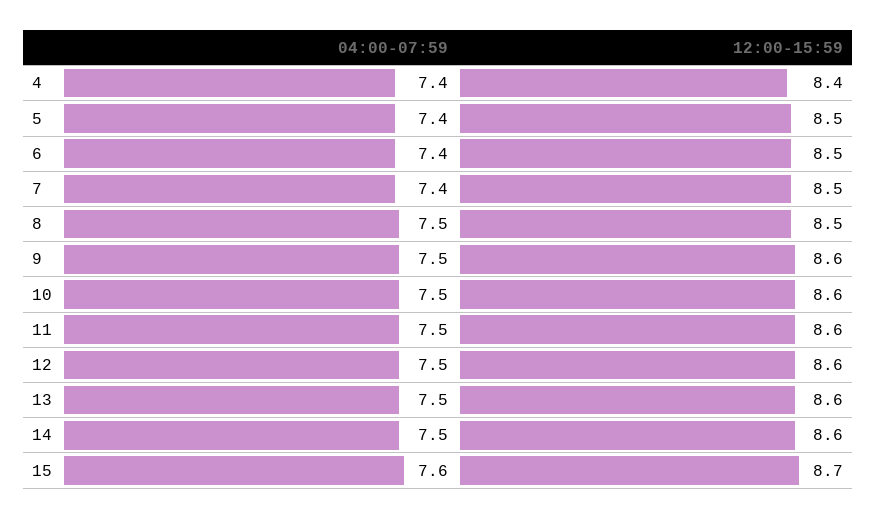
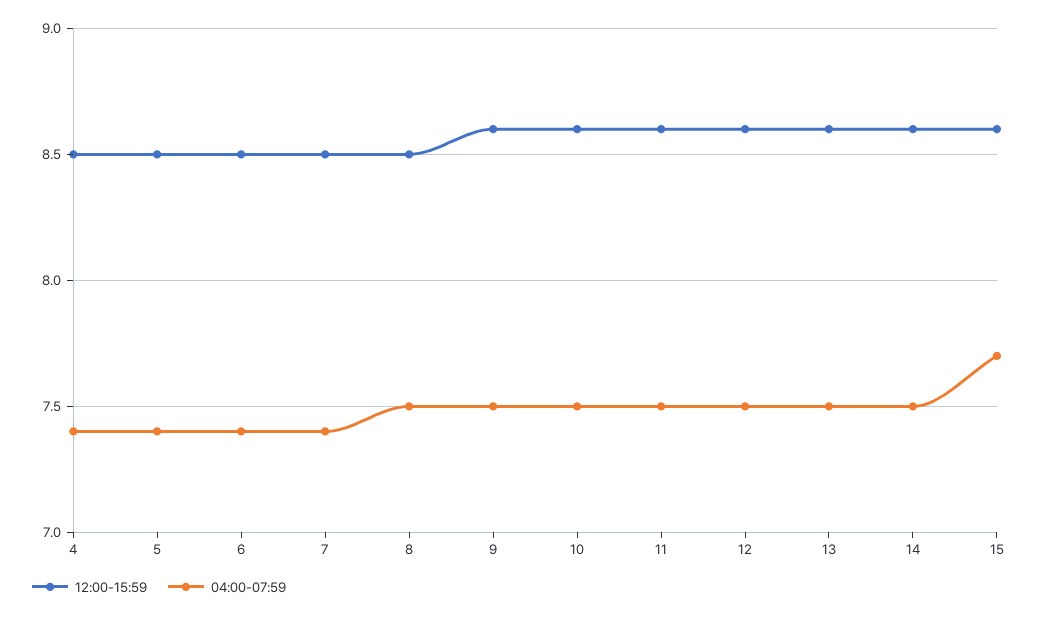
  {
    "04:00-07:59": {
      "4": 7.4,
      "5": 7.4,
      "6": 7.4,
      "7": 7.4,
      "8": 7.5,
      "9": 7.5,
      "10": 7.5,
      "11": 7.5,
      "12": 7.5,
      "13": 7.5,
      "14": 7.5,
-     "15": 7.6
+     "15": 7.7
    },
    "12:00-15:59": {
-     "4": 8.4,
+     "4": 8.5,
      "5": 8.5,
      "6": 8.5,
      "7": 8.5,
      "8": 8.5,
      "9": 8.6,
      "10": 8.6,
      "11": 8.6,
      "12": 8.6,
      "13": 8.6,
      "14": 8.6,
-     "15": 8.7
+     "15": 8.6
    }
  }

